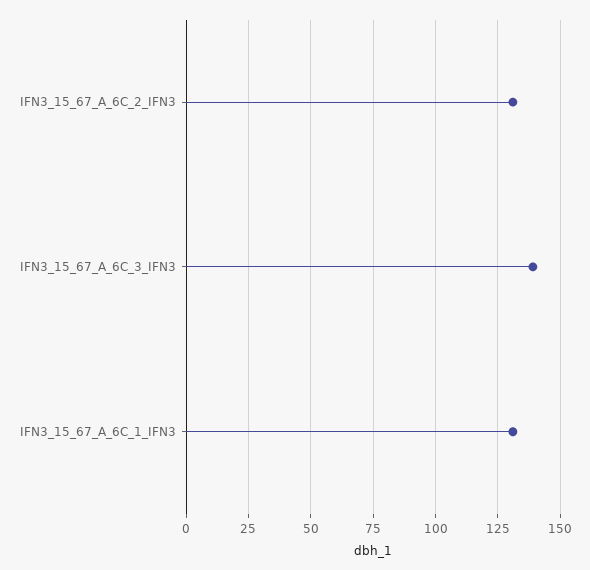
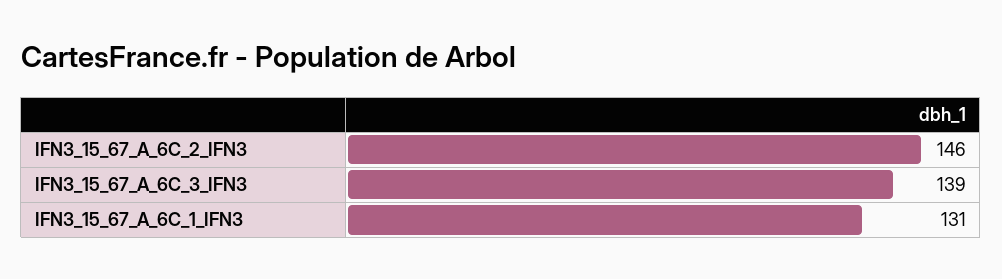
  {
-   "IFN3_15_67_A_6C_2_IFN3": 130,
+   "IFN3_15_67_A_6C_2_IFN3": 146,
    "IFN3_15_67_A_6C_3_IFN3": 139,
    "IFN3_15_67_A_6C_1_IFN3": 131
  }

